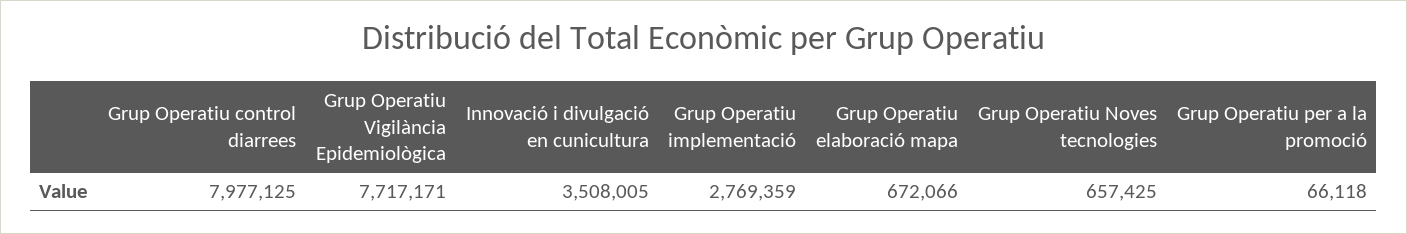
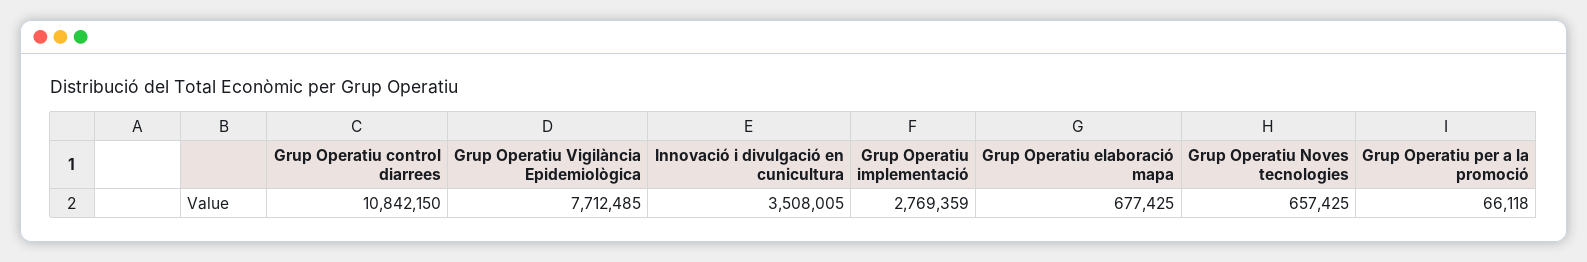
  {
-   "Grup Operatiu control diarrees": 7977125,
+   "Grup Operatiu control diarrees": 10842150,
-   "Grup Operatiu Vigilància Epidemiològica": 7717171,
+   "Grup Operatiu Vigilància Epidemiològica": 7712485,
    "Innovació i divulgació en cunicultura": 3508005,
    "Grup Operatiu implementació": 2769359,
-   "Grup Operatiu elaboració mapa": 672066,
+   "Grup Operatiu elaboració mapa": 677425,
    "Grup Operatiu Noves tecnologies": 657425,
    "Grup Operatiu per a la promoció": 66118
  }

